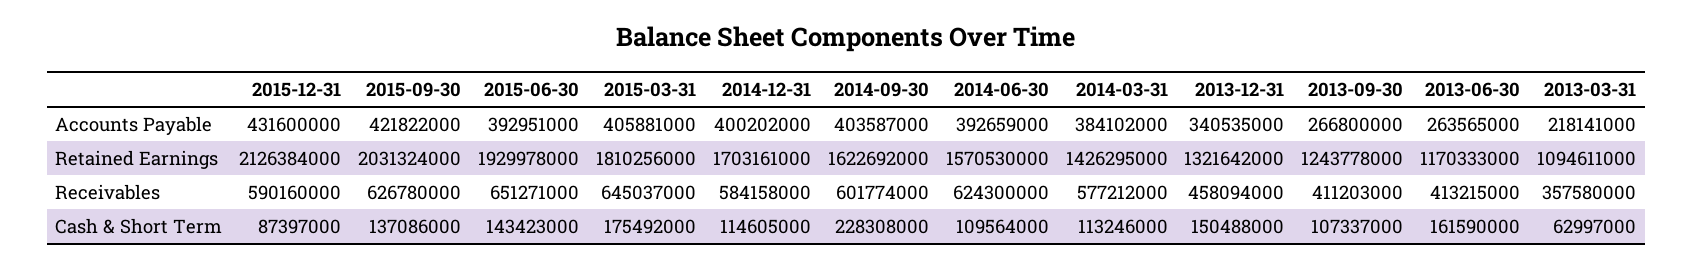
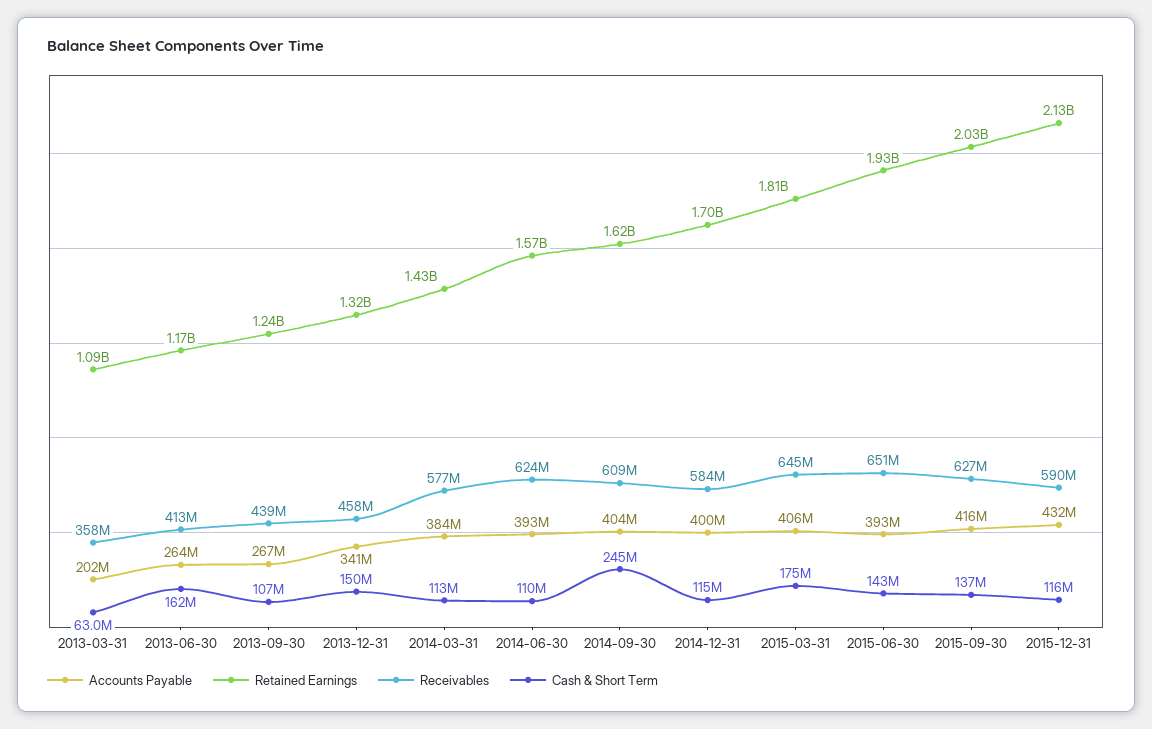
  {
    "Accounts Payable": {
      "2015-12-31": 431600000,
-     "2015-09-30": 421822000,
+     "2015-09-30": 416000000,
      "2015-06-30": 392951000,
      "2015-03-31": 405881000,
      "2014-12-31": 400202000,
      "2014-09-30": 403587000,
      "2014-06-30": 392659000,
      "2014-03-31": 384102000,
      "2013-12-31": 340535000,
      "2013-09-30": 266800000,
      "2013-06-30": 263565000,
-     "2013-03-31": 218141000
+     "2013-03-31": 202000000
    },
    "Retained Earnings": {
      "2015-12-31": 2126384000,
      "2015-09-30": 2031324000,
      "2015-06-30": 1929978000,
      "2015-03-31": 1810256000,
      "2014-12-31": 1703161000,
      "2014-09-30": 1622692000,
      "2014-06-30": 1570530000,
      "2014-03-31": 1426295000,
      "2013-12-31": 1321642000,
      "2013-09-30": 1243778000,
      "2013-06-30": 1170333000,
      "2013-03-31": 1094611000
    },
    "Receivables": {
      "2015-12-31": 590160000,
      "2015-09-30": 626780000,
      "2015-06-30": 651271000,
      "2015-03-31": 645037000,
      "2014-12-31": 584158000,
-     "2014-09-30": 601774000,
+     "2014-09-30": 609000000,
      "2014-06-30": 624300000,
      "2014-03-31": 577212000,
      "2013-12-31": 458094000,
-     "2013-09-30": 411203000,
+     "2013-09-30": 439000000,
      "2013-06-30": 413215000,
      "2013-03-31": 357580000
    },
    "Cash & Short Term": {
-     "2015-12-31": 87397000,
+     "2015-12-31": 116000000,
      "2015-09-30": 137086000,
      "2015-06-30": 143423000,
      "2015-03-31": 175492000,
      "2014-12-31": 114605000,
-     "2014-09-30": 228308000,
+     "2014-09-30": 245000000,
      "2014-06-30": 109564000,
      "2014-03-31": 113246000,
      "2013-12-31": 150488000,
      "2013-09-30": 107337000,
      "2013-06-30": 161590000,
      "2013-03-31": 62997000
    }
  }

